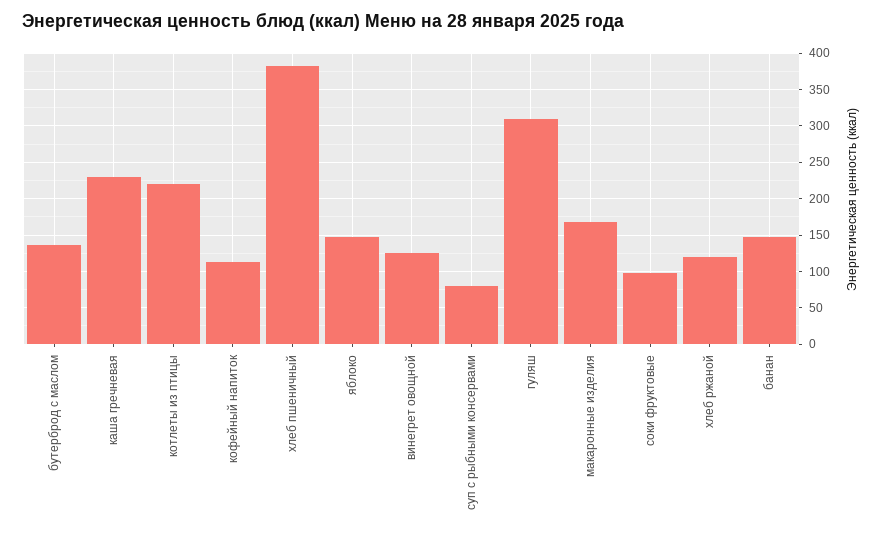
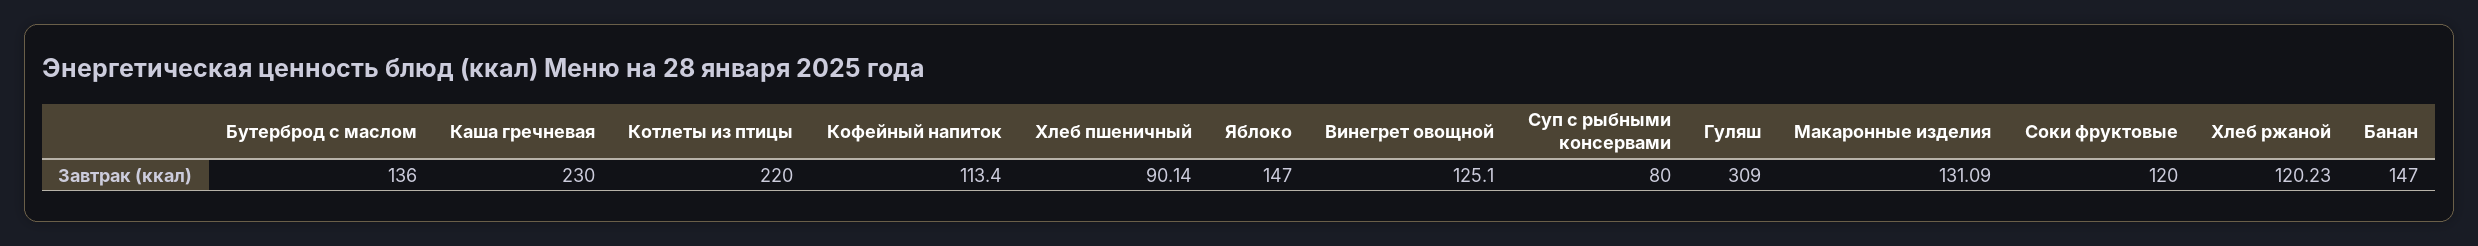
  {
    "бутерброд с маслом": 136,
    "каша гречневая": 230,
    "котлеты из птицы": 220,
    "кофейный напиток": 113.4,
-   "хлеб пшеничный": 380,
+   "хлеб пшеничный": 90.14,
    "яблоко": 147,
    "винегрет овощной": 125.1,
    "суп с рыбными консервами": 80,
    "гуляш": 309,
-   "макаронные изделия": 170,
+   "макаронные изделия": 131.09,
-   "соки фруктовые": 100,
+   "соки фруктовые": 120,
    "хлеб ржаной": 120.23,
    "банан": 147
  }

